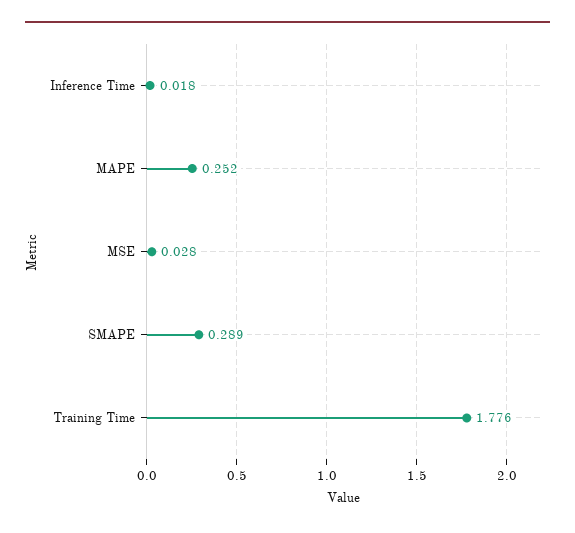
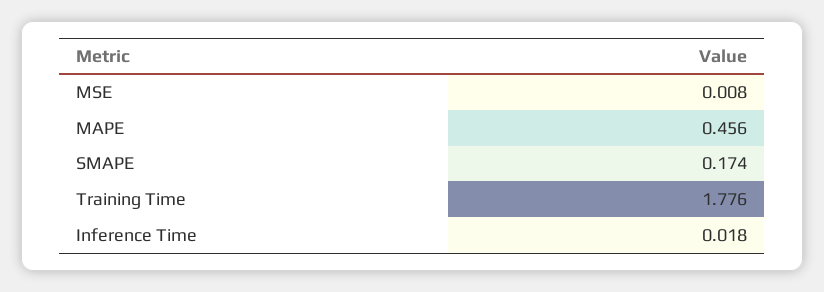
  {
    "Inference Time": 0.018,
-   "MAPE": 0.252,
+   "MAPE": 0.456,
-   "MSE": 0.028,
+   "MSE": 0.008,
-   "SMAPE": 0.289,
+   "SMAPE": 0.174,
    "Training Time": 1.776
  }

